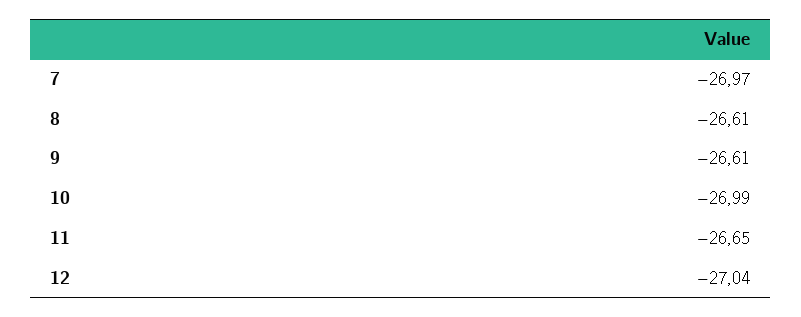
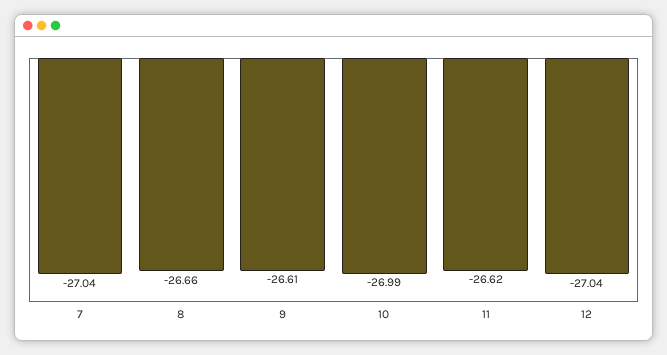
  {
-   "7": -26.97,
+   "7": -27.04,
-   "8": -26.61,
+   "8": -26.66,
    "9": -26.61,
    "10": -26.99,
-   "11": -26.65,
+   "11": -26.62,
    "12": -27.04
  }

